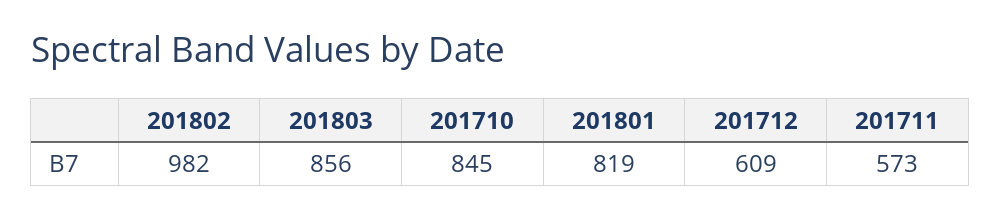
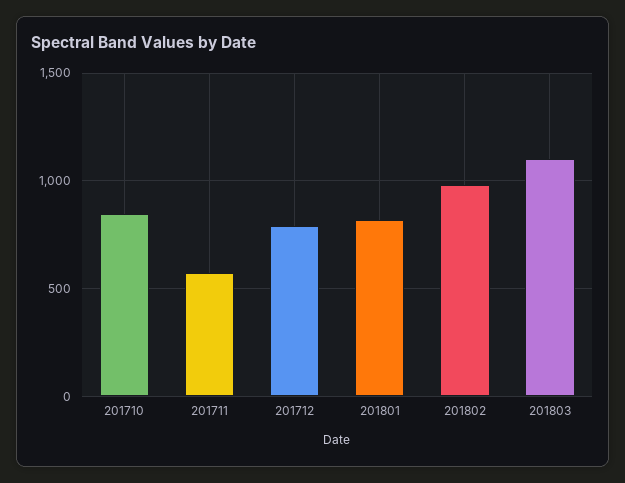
  {
    "201802": 982,
-   "201803": 856,
+   "201803": 1100,
    "201710": 845,
    "201801": 819,
-   "201712": 609,
+   "201712": 800,
    "201711": 573
  }

